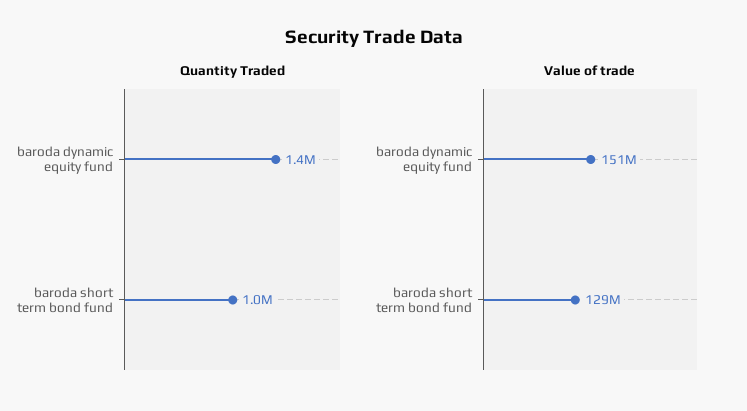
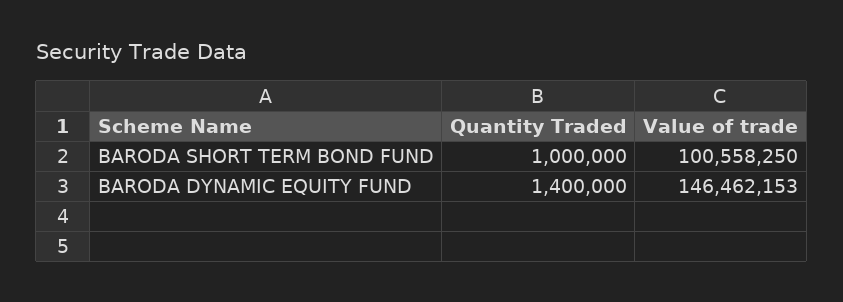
  {
    "Quantity Traded": {
      "baroda dynamic equity fund": 1400000,
      "baroda short term bond fund": 1000000
    },
    "Value of trade": {
-     "baroda dynamic equity fund": 151000000,
+     "baroda dynamic equity fund": 146462153,
-     "baroda short term bond fund": 129000000
+     "baroda short term bond fund": 100558250
    }
  }

